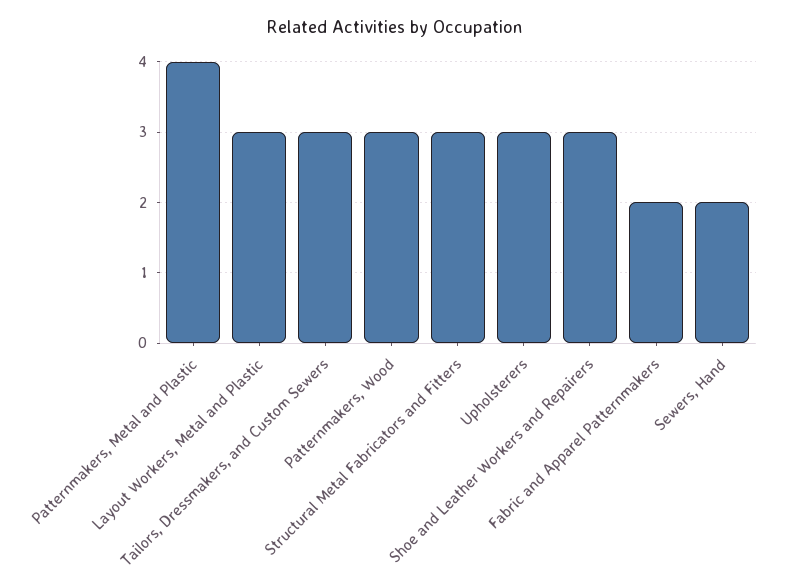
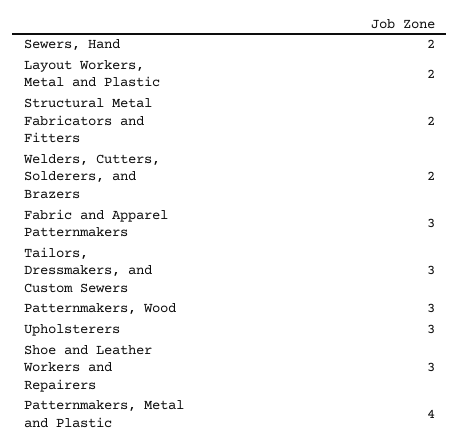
  {
    "Patternmakers, Metal and Plastic": 4,
-   "Layout Workers, Metal and Plastic": 3,
+   "Layout Workers, Metal and Plastic": 2,
    "Tailors, Dressmakers, and Custom Sewers": 3,
    "Patternmakers, Wood": 3,
-   "Structural Metal Fabricators and Fitters": 3,
+   "Structural Metal Fabricators and Fitters": 2,
    "Upholsterers": 3,
    "Shoe and Leather Workers and Repairers": 3,
-   "Fabric and Apparel Patternmakers": 2,
+   "Fabric and Apparel Patternmakers": 3,
-   "Sewers, Hand": 2
+   "Sewers, Hand": 2,
+   "Welders, Cutters, Solderers, and Brazers": 2
  }

